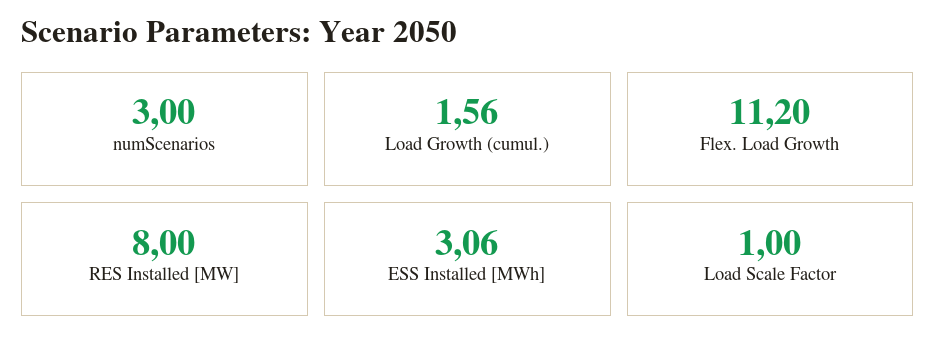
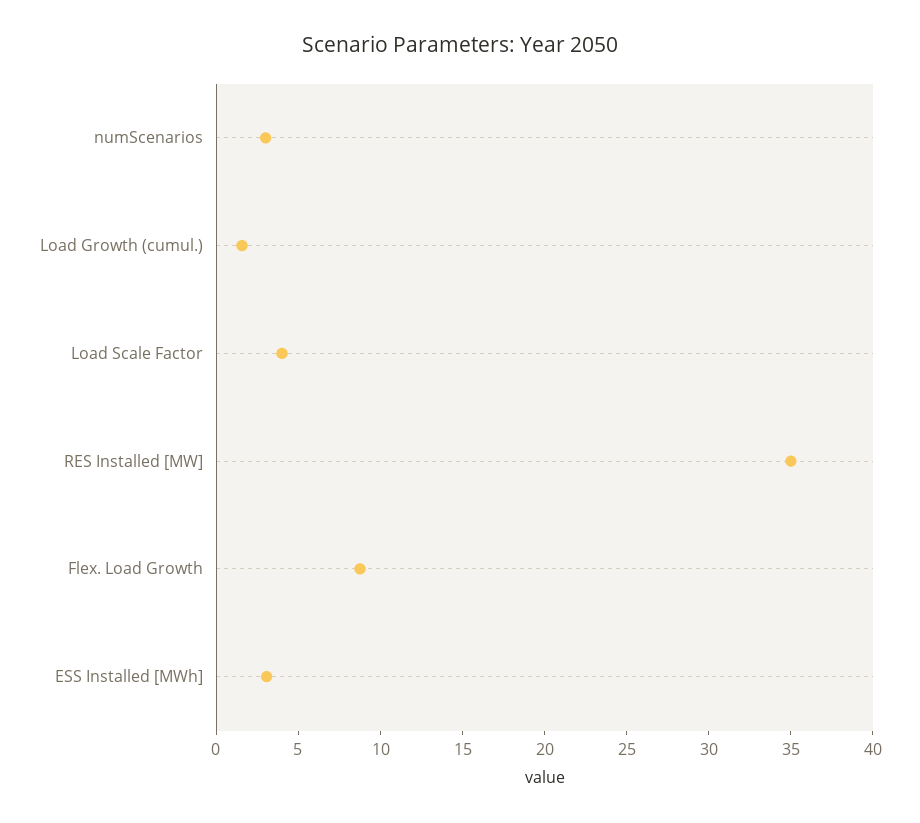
  {
    "numScenarios": 3,
    "Load Growth (cumul.)": 1.56,
-   "Flex. Load Growth": 11.2,
+   "Flex. Load Growth": 9,
-   "RES Installed [MW]": 8,
+   "RES Installed [MW]": 35,
    "ESS Installed [MWh]": 3.06,
-   "Load Scale Factor": 1
+   "Load Scale Factor": 4
  }

